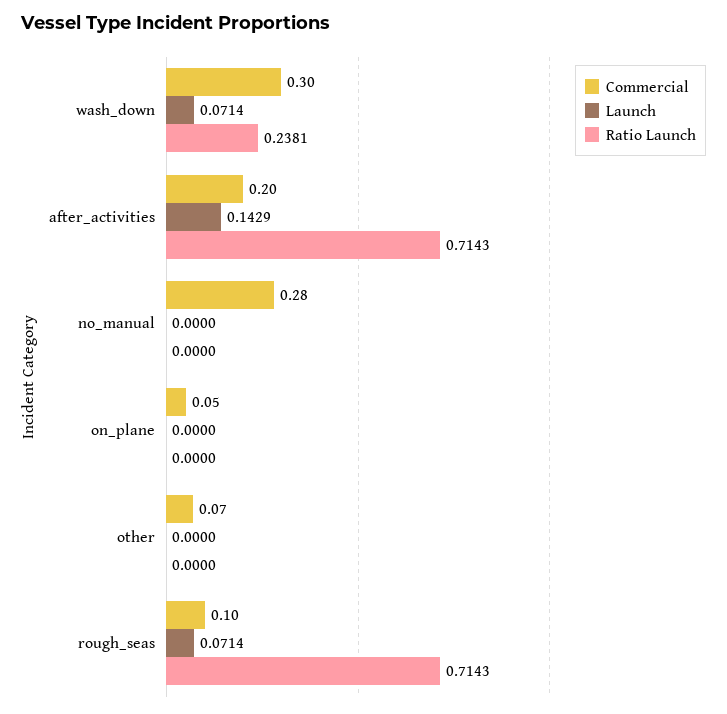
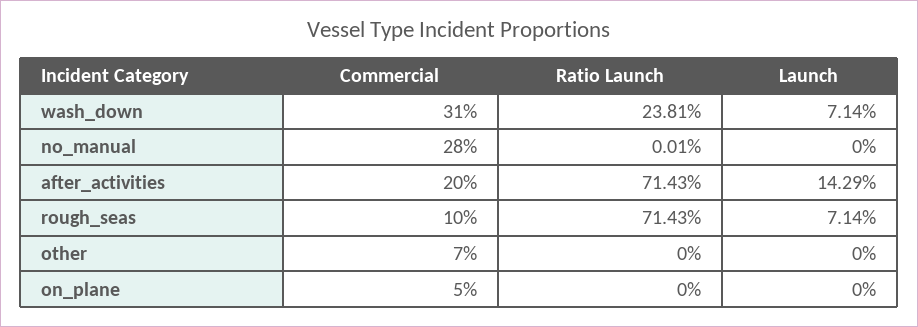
  {
    "Commercial": {
-     "wash_down": 0.3,
+     "wash_down": 0.31,
      "after_activities": 0.2,
      "no_manual": 0.28,
      "on_plane": 0.05,
      "other": 0.07,
      "rough_seas": 0.1
    },
    "Launch": {
      "wash_down": 0.0714,
      "after_activities": 0.1429,
      "no_manual": 0,
      "on_plane": 0,
      "other": 0,
      "rough_seas": 0.0714
    },
    "Ratio Launch": {
      "wash_down": 0.2381,
      "after_activities": 0.7143,
-     "no_manual": 0,
+     "no_manual": 0.0001,
      "on_plane": 0,
      "other": 0,
      "rough_seas": 0.7143
    }
  }

